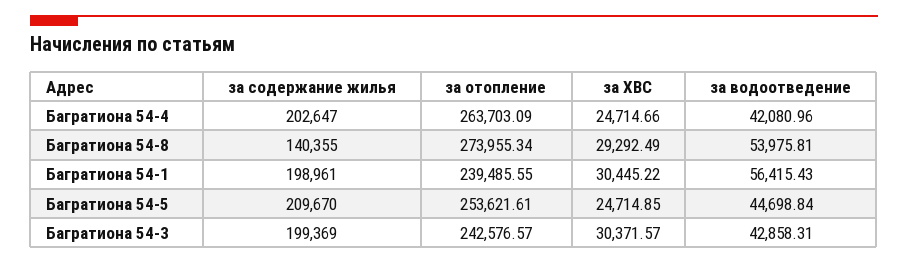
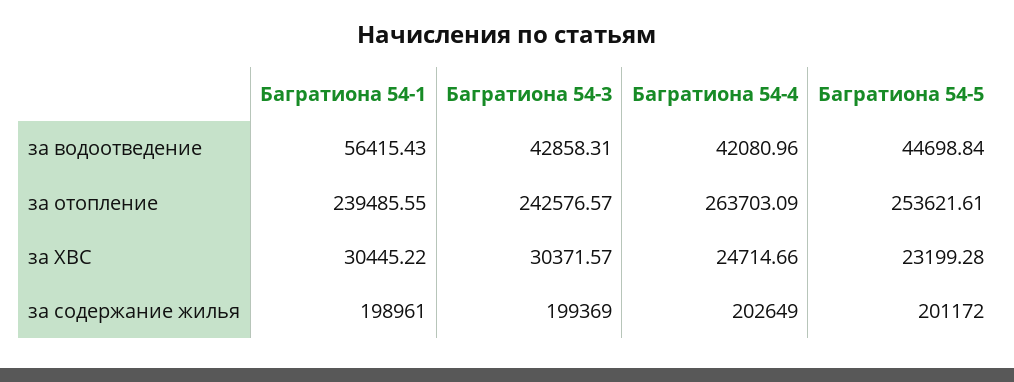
  {
    "за содержание жилья": {
-     "Багратиона 54-4": 202647,
+     "Багратиона 54-4": 202649,
-     "Багратиона 54-8": 140355,
      "Багратиона 54-1": 198961,
-     "Багратиона 54-5": 209670,
+     "Багратиона 54-5": 201172,
      "Багратиона 54-3": 199369
    },
    "за отопление": {
      "Багратиона 54-4": 263703.09,
-     "Багратиона 54-8": 273955.34,
      "Багратиона 54-1": 239485.55,
      "Багратиона 54-5": 253621.61,
      "Багратиона 54-3": 242576.57
    },
    "за ХВС": {
      "Багратиона 54-4": 24714.66,
-     "Багратиона 54-8": 29292.49,
      "Багратиона 54-1": 30445.22,
-     "Багратиона 54-5": 24714.85,
+     "Багратиона 54-5": 23199.28,
      "Багратиона 54-3": 30371.57
    },
    "за водоотведение": {
      "Багратиона 54-4": 42080.96,
-     "Багратиона 54-8": 53975.81,
      "Багратиона 54-1": 56415.43,
      "Багратиона 54-5": 44698.84,
      "Багратиона 54-3": 42858.31
    }
  }

